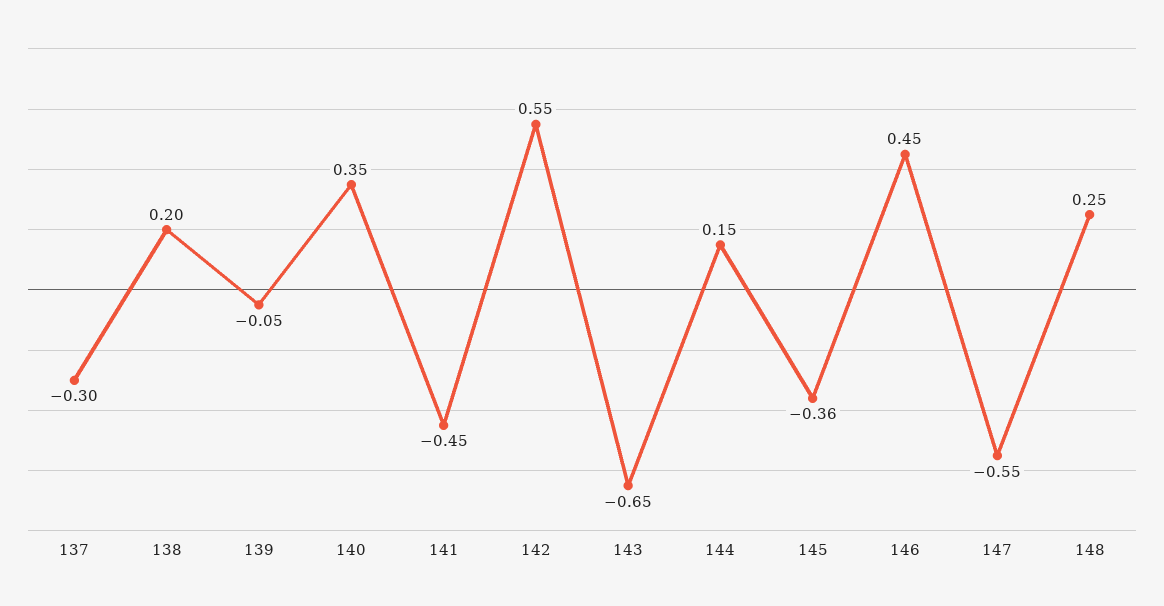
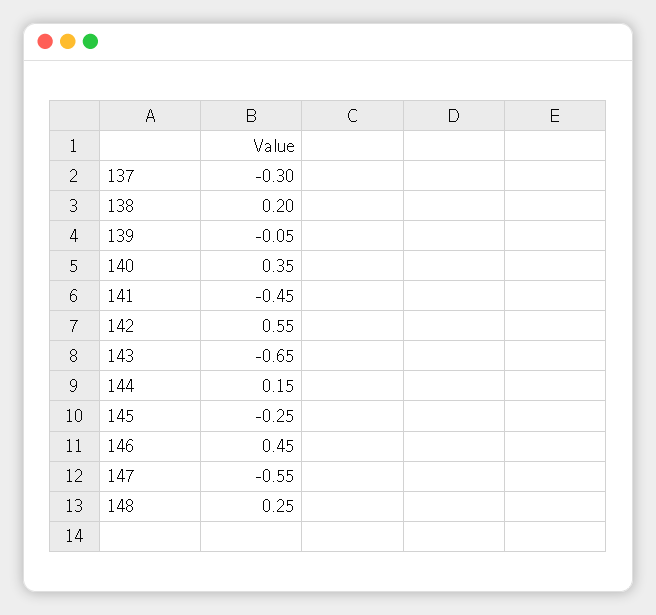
  {
    "137": -0.3,
    "138": 0.2,
    "139": -0.05,
    "140": 0.35,
    "141": -0.45,
    "142": 0.55,
    "143": -0.65,
    "144": 0.15,
-   "145": -0.36,
+   "145": -0.25,
    "146": 0.45,
    "147": -0.55,
    "148": 0.25
  }

